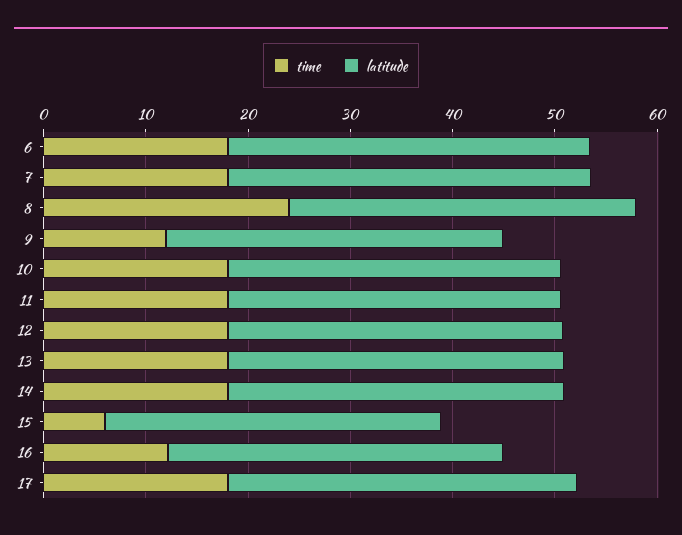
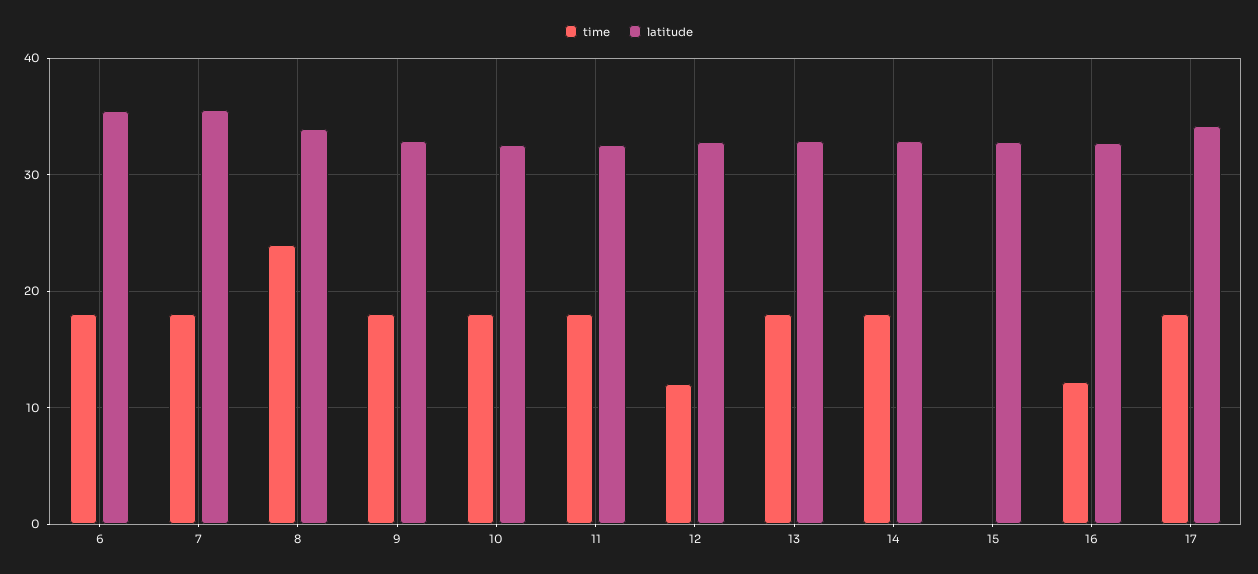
  {
    "time": {
      "6": 18,
      "7": 18,
      "8": 24,
-     "9": 12,
+     "9": 18,
      "10": 18,
      "11": 18,
-     "12": 18,
+     "12": 12,
      "13": 18,
      "14": 18,
-     "15": 6,
+     "15": 0,
      "16": 12,
      "17": 18
    },
    "latitude": {
      "6": 35,
      "7": 36,
      "8": 34,
      "9": 33,
      "10": 33,
      "11": 33,
      "12": 33,
      "13": 33,
      "14": 33,
      "15": 33,
      "16": 33,
      "17": 34
    }
  }

